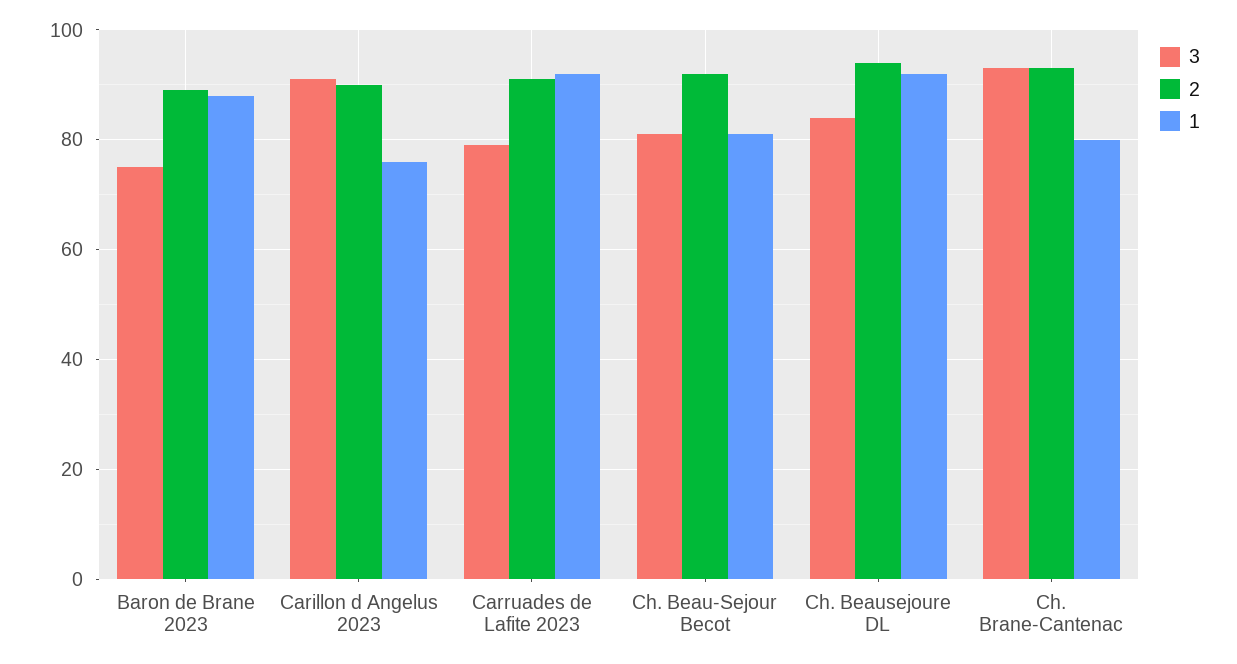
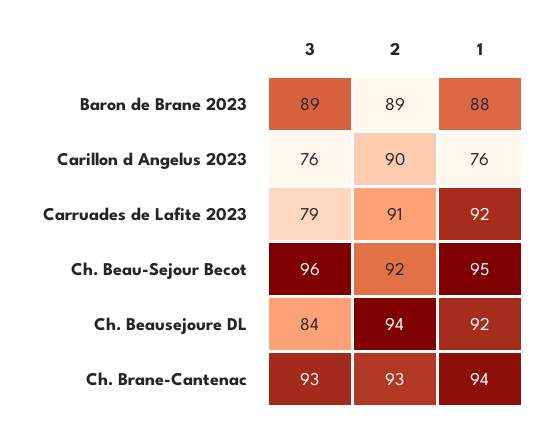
  {
    "3": {
-     "Baron de Brane 2023": 75,
+     "Baron de Brane 2023": 89,
-     "Carillon d Angelus 2023": 90,
+     "Carillon d Angelus 2023": 76,
      "Carruades de Lafite 2023": 79,
-     "Ch. Beau-Sejour Becot": 80,
+     "Ch. Beau-Sejour Becot": 96,
      "Ch. Beausejoure DL": 84,
      "Ch. Brane-Cantenac": 93
    },
    "2": {
      "Baron de Brane 2023": 89,
      "Carillon d Angelus 2023": 90,
      "Carruades de Lafite 2023": 91,
      "Ch. Beau-Sejour Becot": 92,
      "Ch. Beausejoure DL": 94,
      "Ch. Brane-Cantenac": 93
    },
    "1": {
      "Baron de Brane 2023": 88,
      "Carillon d Angelus 2023": 76,
      "Carruades de Lafite 2023": 92,
-     "Ch. Beau-Sejour Becot": 80,
+     "Ch. Beau-Sejour Becot": 95,
      "Ch. Beausejoure DL": 92,
-     "Ch. Brane-Cantenac": 80
+     "Ch. Brane-Cantenac": 94
    }
  }

